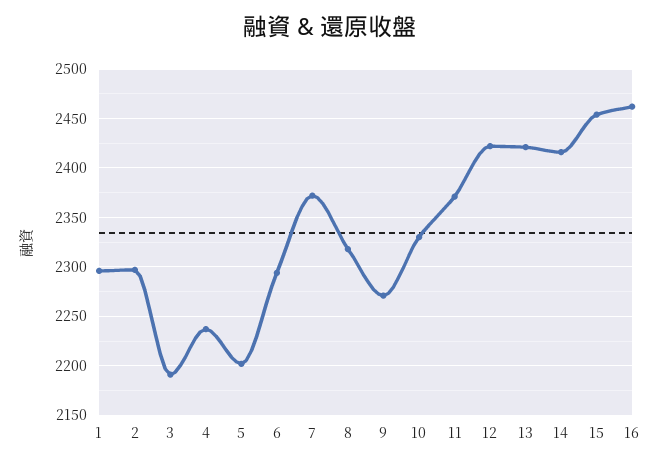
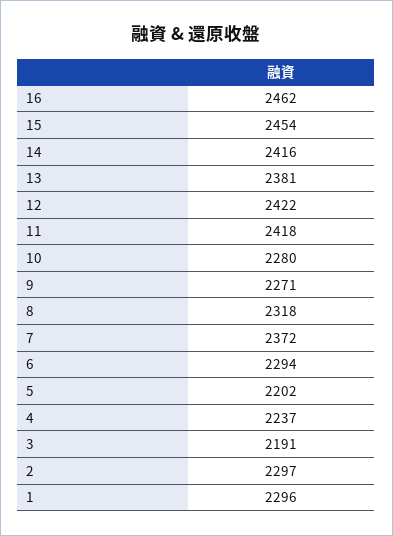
  {
    "1": 2296,
    "2": 2297,
    "3": 2191,
    "4": 2237,
    "5": 2202,
    "6": 2294,
    "7": 2372,
    "8": 2318,
    "9": 2271,
-   "10": 2330,
+   "10": 2280,
-   "11": 2370,
+   "11": 2418,
    "12": 2422,
-   "13": 2420,
+   "13": 2381,
    "14": 2416,
    "15": 2454,
    "16": 2462
  }

